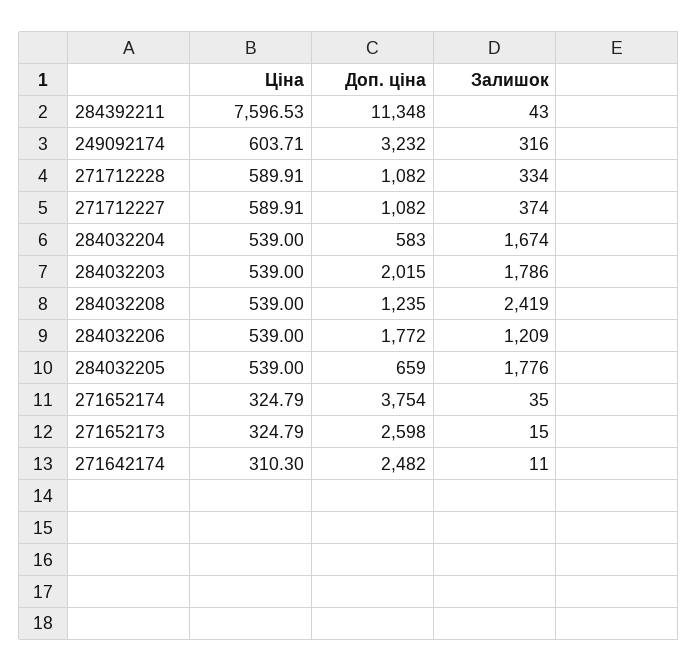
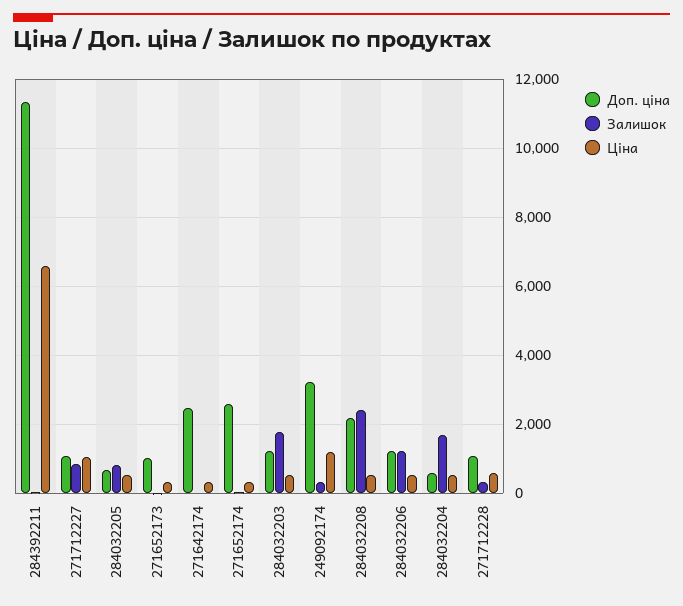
  {
    "Ціна": {
-     "284392211": 7596.53,
+     "284392211": 6600,
-     "249092174": 603.71,
+     "249092174": 1200,
      "271712228": 589.91,
-     "271712227": 589.91,
+     "271712227": 1000,
      "284032204": 539,
      "284032203": 539,
      "284032208": 539,
      "284032206": 539,
      "284032205": 539,
      "271652174": 324.79,
      "271652173": 324.79,
      "271642174": 310.3
    },
    "Доп. ціна": {
      "284392211": 11348,
      "249092174": 3232,
      "271712228": 1082,
      "271712227": 1082,
      "284032204": 583,
-     "284032203": 2015,
+     "284032203": 1200,
-     "284032208": 1235,
+     "284032208": 2200,
-     "284032206": 1772,
+     "284032206": 1200,
      "284032205": 659,
-     "271652174": 3754,
+     "271652174": 2600,
-     "271652173": 2598,
+     "271652173": 1000,
      "271642174": 2482
    },
    "Залишок": {
      "284392211": 43,
      "249092174": 316,
      "271712228": 334,
-     "271712227": 374,
+     "271712227": 800,
      "284032204": 1674,
      "284032203": 1786,
      "284032208": 2419,
      "284032206": 1209,
-     "284032205": 1776,
+     "284032205": 800,
      "271652174": 35,
      "271652173": 15,
      "271642174": 11
    }
  }

